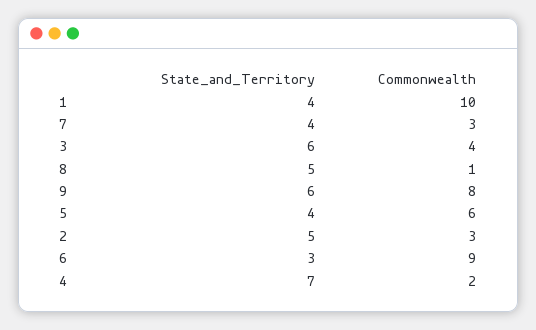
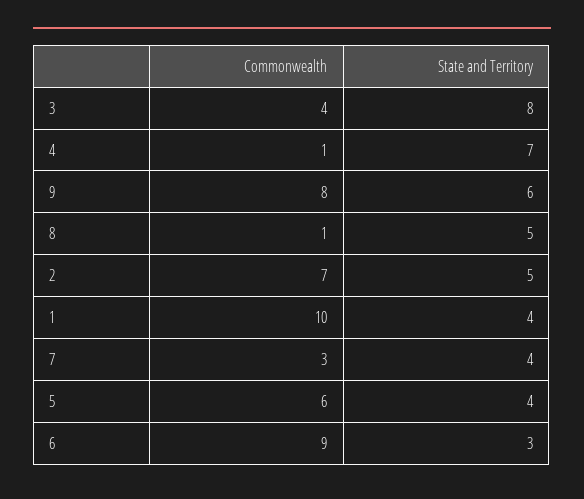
  {
    "State_and_Territory": {
      "1": 4,
      "7": 4,
-     "3": 6,
+     "3": 8,
      "8": 5,
      "9": 6,
      "5": 4,
      "2": 5,
      "6": 3,
      "4": 7
    },
    "Commonwealth": {
      "1": 10,
      "7": 3,
      "3": 4,
      "8": 1,
      "9": 8,
      "5": 6,
-     "2": 3,
+     "2": 7,
      "6": 9,
-     "4": 2
+     "4": 1
    }
  }

